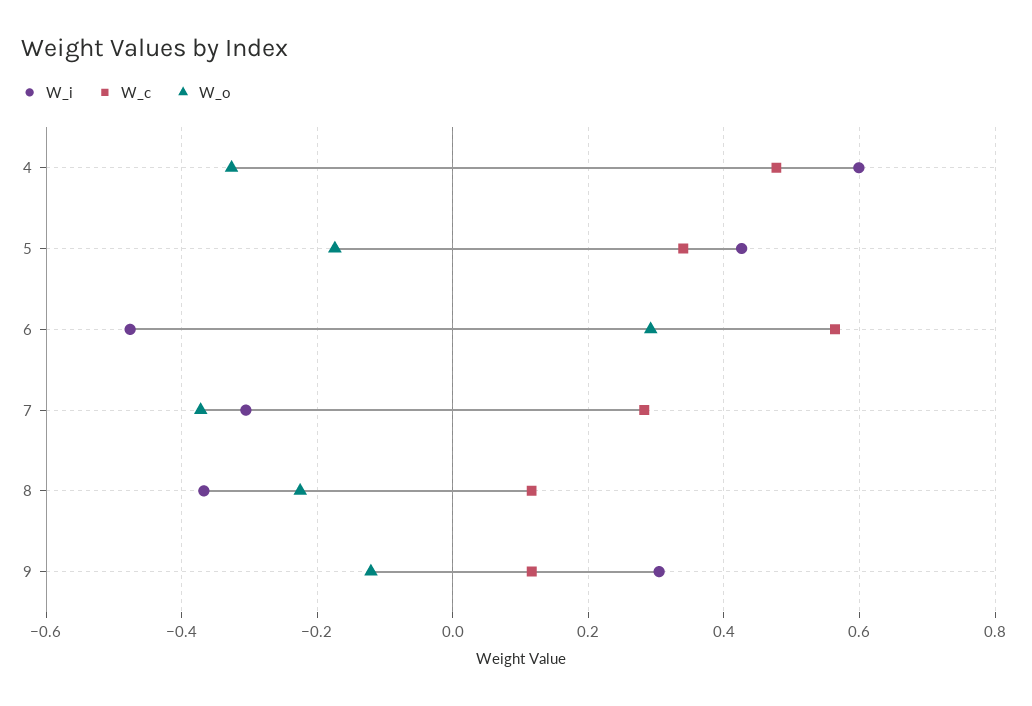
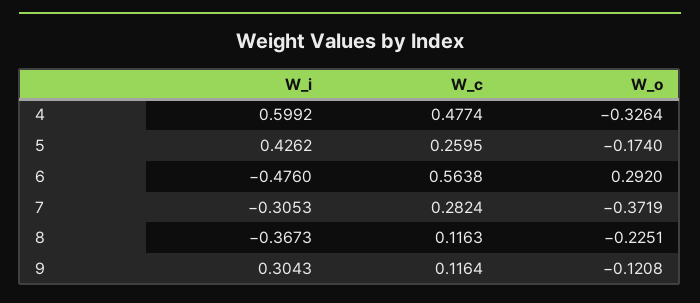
  {
    "W_i": {
      "4": 0.5992,
      "5": 0.4262,
      "6": -0.476,
      "7": -0.3053,
      "8": -0.3673,
      "9": 0.3043
    },
    "W_c": {
      "4": 0.4774,
-     "5": 0.34,
+     "5": 0.2595,
      "6": 0.5638,
      "7": 0.2824,
      "8": 0.1163,
      "9": 0.1164
    },
    "W_o": {
      "4": -0.3264,
      "5": -0.174,
      "6": 0.292,
      "7": -0.3719,
      "8": -0.2251,
      "9": -0.1208
    }
  }

